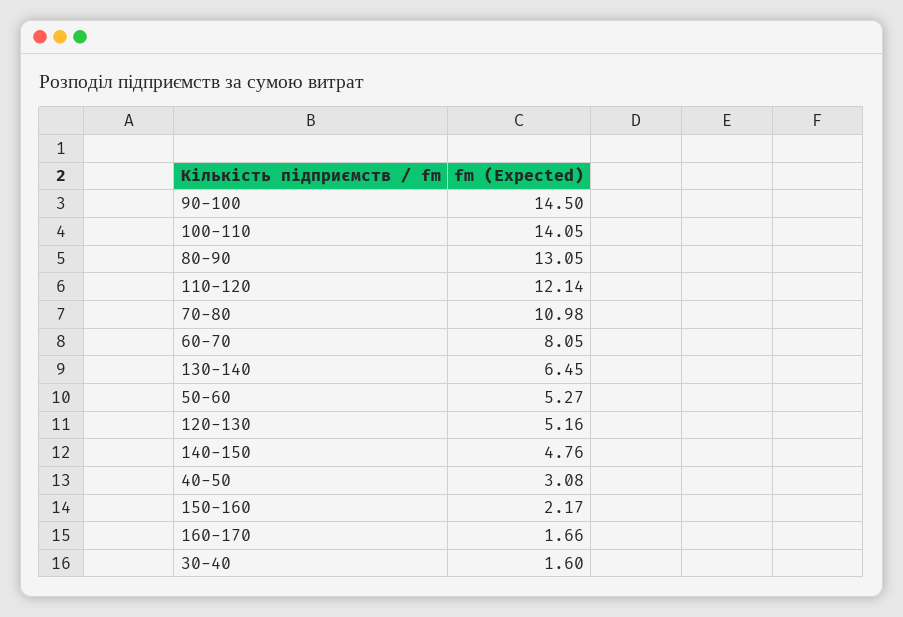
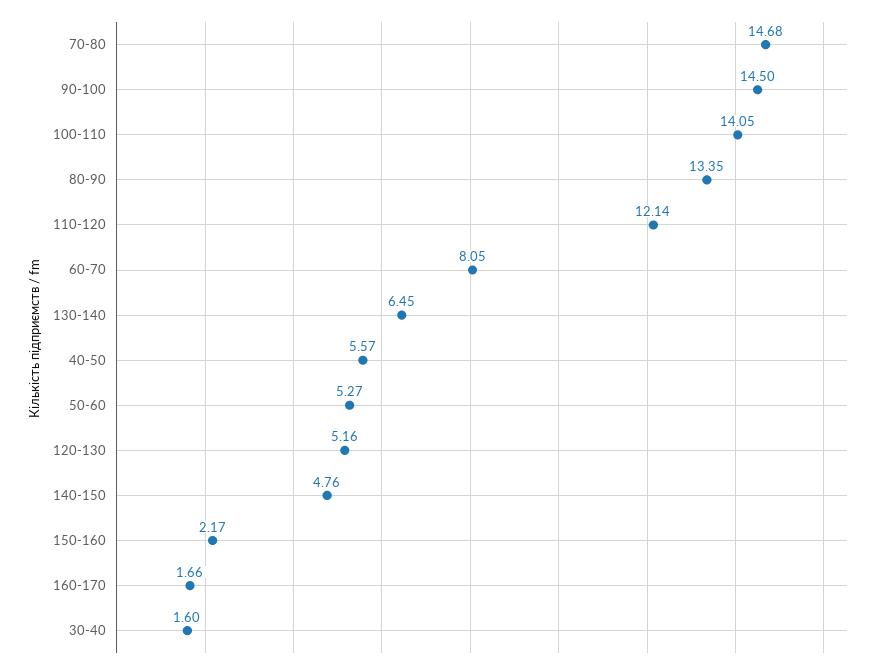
  {
    "90-100": 14.5,
    "100-110": 14.05,
-   "80-90": 13.05,
+   "80-90": 13.35,
    "110-120": 12.14,
-   "70-80": 10.98,
+   "70-80": 14.68,
    "60-70": 8.05,
    "130-140": 6.45,
    "50-60": 5.27,
    "120-130": 5.16,
    "140-150": 4.76,
-   "40-50": 3.08,
+   "40-50": 5.57,
    "150-160": 2.17,
    "160-170": 1.66,
    "30-40": 1.6
  }

